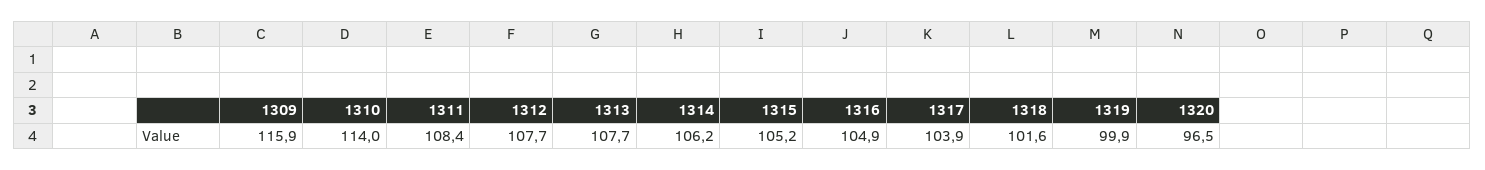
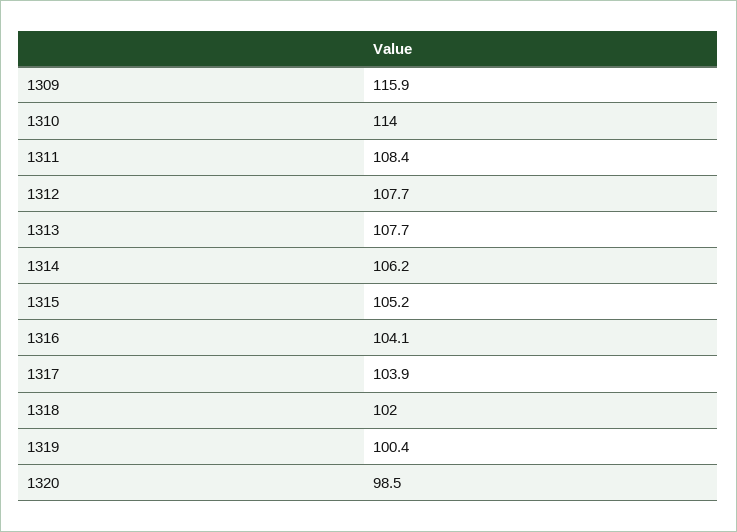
  {
    "1309": 115.9,
    "1310": 114,
    "1311": 108.4,
    "1312": 107.7,
    "1313": 107.7,
    "1314": 106.2,
    "1315": 105.2,
-   "1316": 104.9,
+   "1316": 104.1,
    "1317": 103.9,
-   "1318": 101.6,
+   "1318": 102,
-   "1319": 99.9,
+   "1319": 100.4,
-   "1320": 96.5
+   "1320": 98.5
  }

